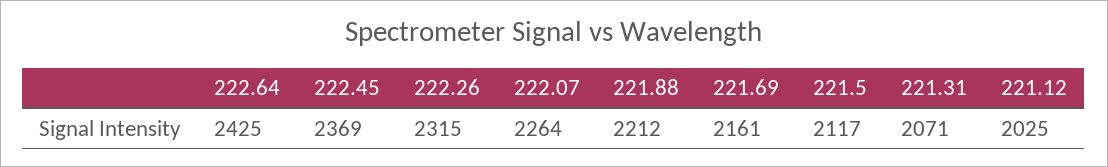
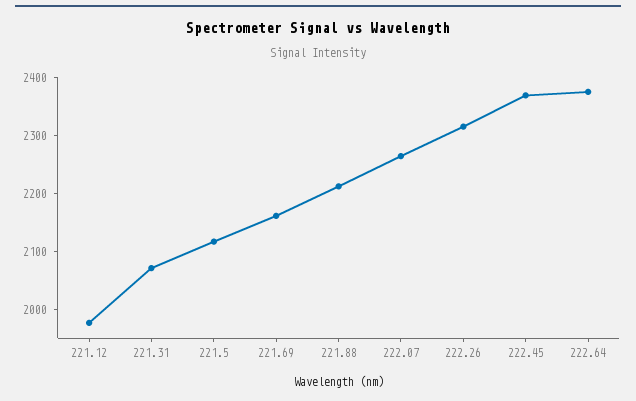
  {
-   "222.64": 2425,
+   "222.64": 2380,
    "222.45": 2369,
    "222.26": 2315,
    "222.07": 2264,
    "221.88": 2212,
    "221.69": 2161,
    "221.5": 2117,
    "221.31": 2071,
-   "221.12": 2025
+   "221.12": 1980
  }

